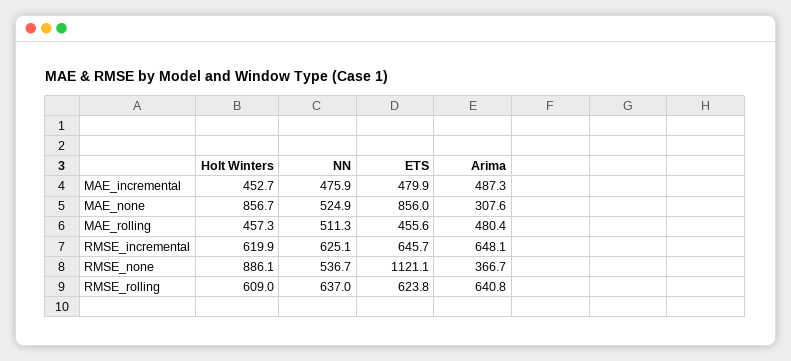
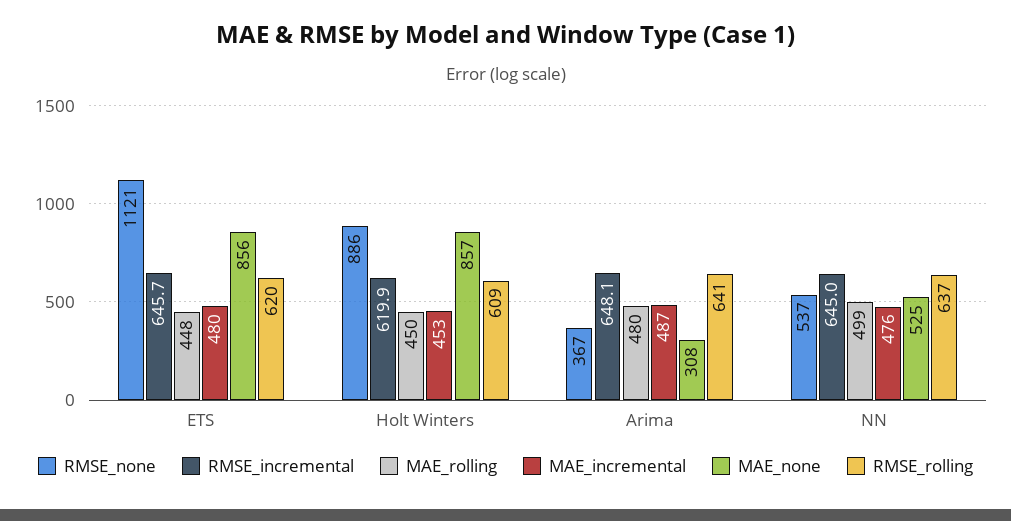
  {
    "MAE_incremental": {
      "Holt Winters": 452.7,
      "NN": 475.9,
      "ETS": 479.9,
      "Arima": 487.3
    },
    "MAE_none": {
      "Holt Winters": 856.7,
      "NN": 524.9,
      "ETS": 856,
      "Arima": 307.6
    },
    "MAE_rolling": {
-     "Holt Winters": 457.3,
+     "Holt Winters": 450,
-     "NN": 511.3,
+     "NN": 499,
-     "ETS": 455.6,
+     "ETS": 448,
      "Arima": 480.4
    },
    "RMSE_incremental": {
      "Holt Winters": 619.9,
-     "NN": 625.1,
+     "NN": 645,
      "ETS": 645.7,
      "Arima": 648.1
    },
    "RMSE_none": {
      "Holt Winters": 886.1,
      "NN": 536.7,
      "ETS": 1121.1,
      "Arima": 366.7
    },
    "RMSE_rolling": {
      "Holt Winters": 609,
      "NN": 637,
-     "ETS": 623.8,
+     "ETS": 620,
      "Arima": 640.8
    }
  }

